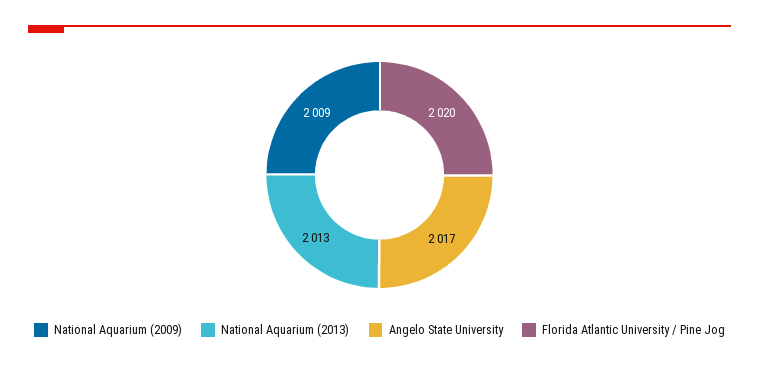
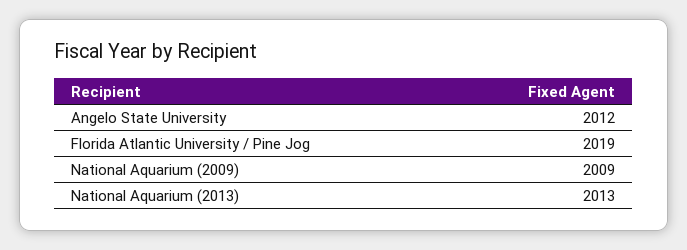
  {
    "National Aquarium (2009)": 2009,
    "National Aquarium (2013)": 2013,
-   "Angelo State University": 2017,
+   "Angelo State University": 2012,
-   "Florida Atlantic University / Pine Jog": 2020
+   "Florida Atlantic University / Pine Jog": 2019
  }

